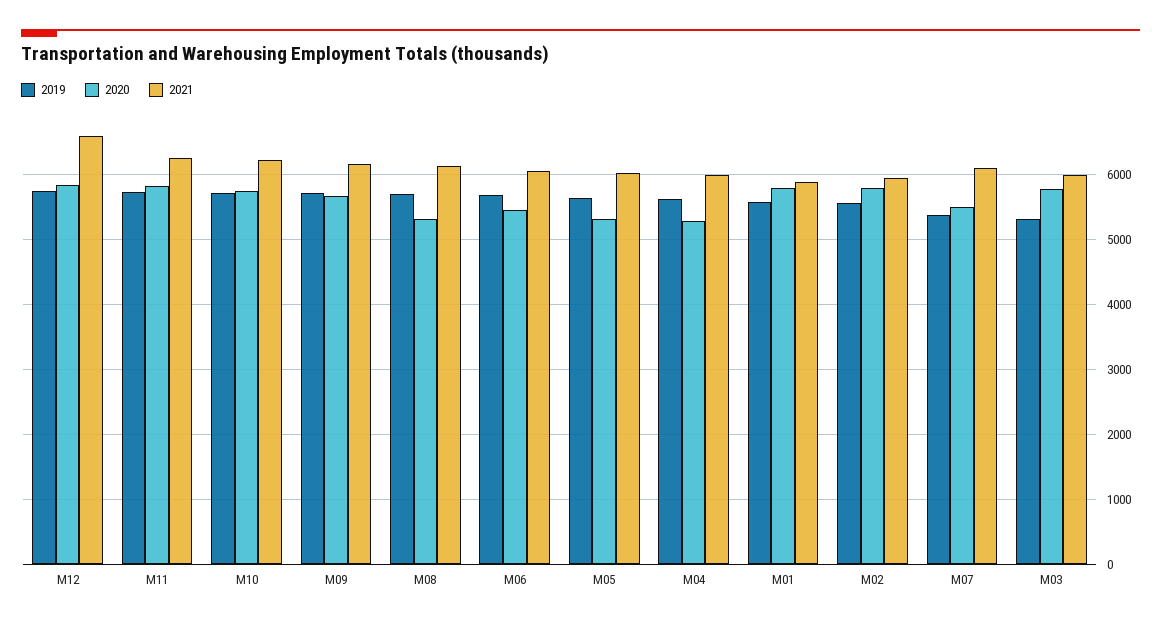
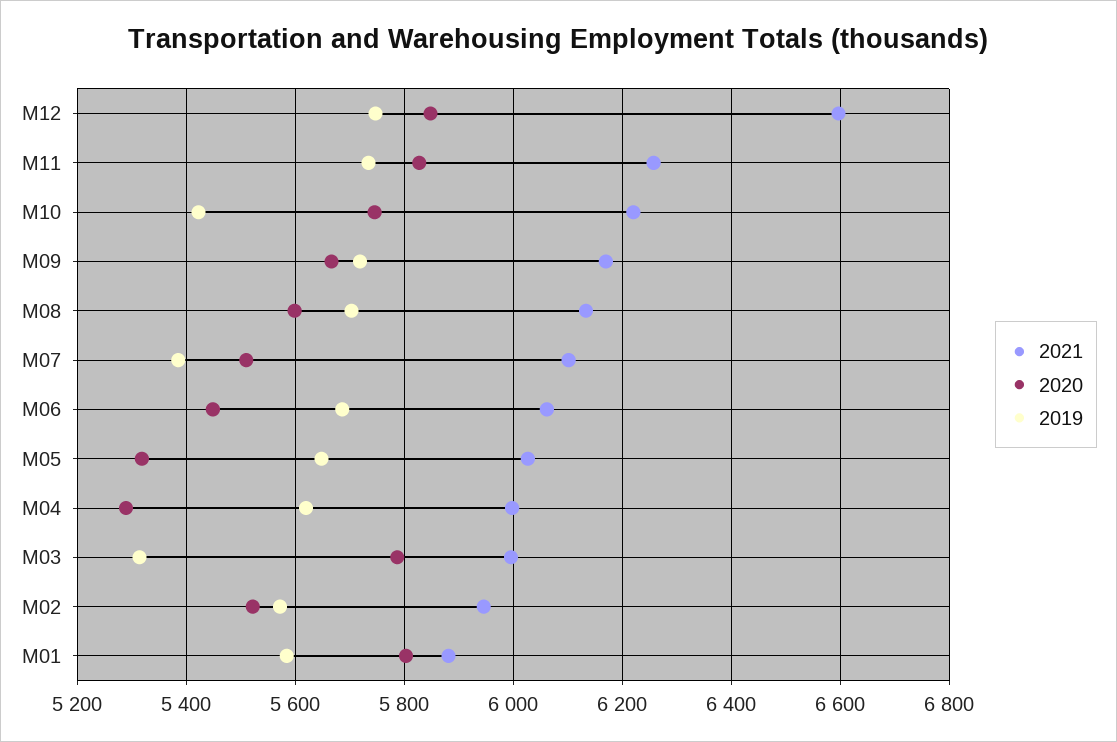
  {
    "2019": {
      "M12": 5740,
      "M11": 5740,
-     "M10": 5700,
+     "M10": 5420,
      "M09": 5720,
      "M08": 5700,
      "M06": 5680,
      "M05": 5640,
      "M04": 5620,
      "M01": 5580,
      "M02": 5580,
      "M07": 5380,
      "M03": 5320
    },
    "2020": {
      "M12": 5840,
      "M11": 5820,
      "M10": 5740,
      "M09": 5660,
-     "M08": 5300,
+     "M08": 5600,
      "M06": 5440,
      "M05": 5320,
      "M04": 5280,
      "M01": 5800,
-     "M02": 5800,
+     "M02": 5520,
      "M07": 5520,
      "M03": 5780
    },
    "2021": {
      "M12": 6600,
      "M11": 6260,
      "M10": 6220,
      "M09": 6160,
      "M08": 6140,
      "M06": 6060,
      "M05": 6020,
      "M04": 6000,
      "M01": 5880,
      "M02": 5940,
      "M07": 6100,
      "M03": 6000
    }
  }

